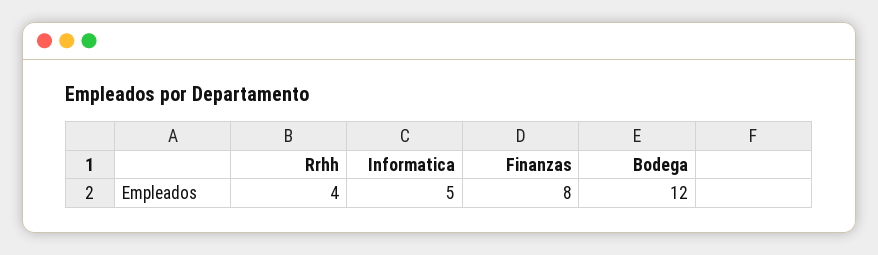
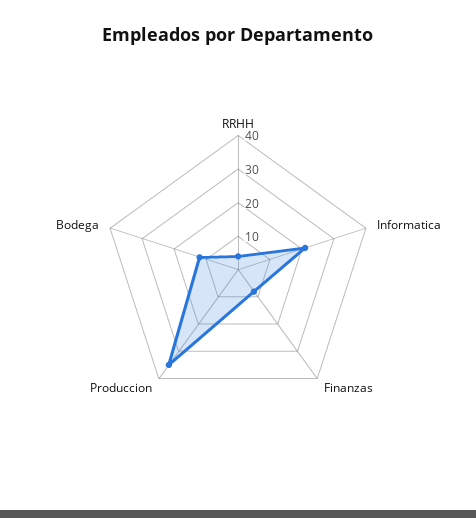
  {
    "Rrhh": 4,
-   "Informatica": 5,
+   "Informatica": 20,
    "Finanzas": 8,
-   "Bodega": 12
+   "Bodega": 12,
+   "Produccion": 35
  }

